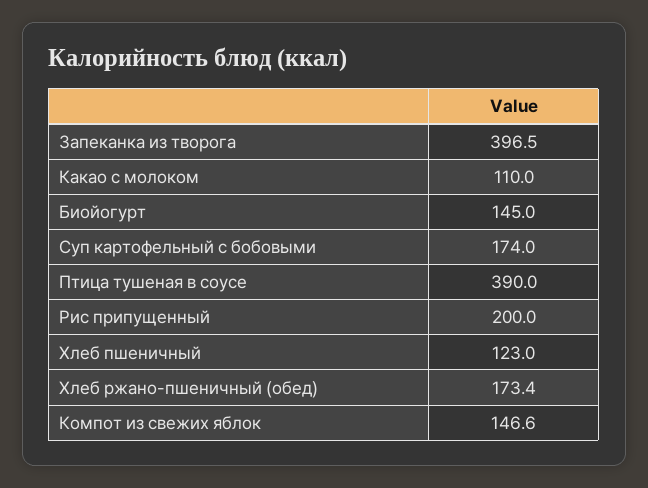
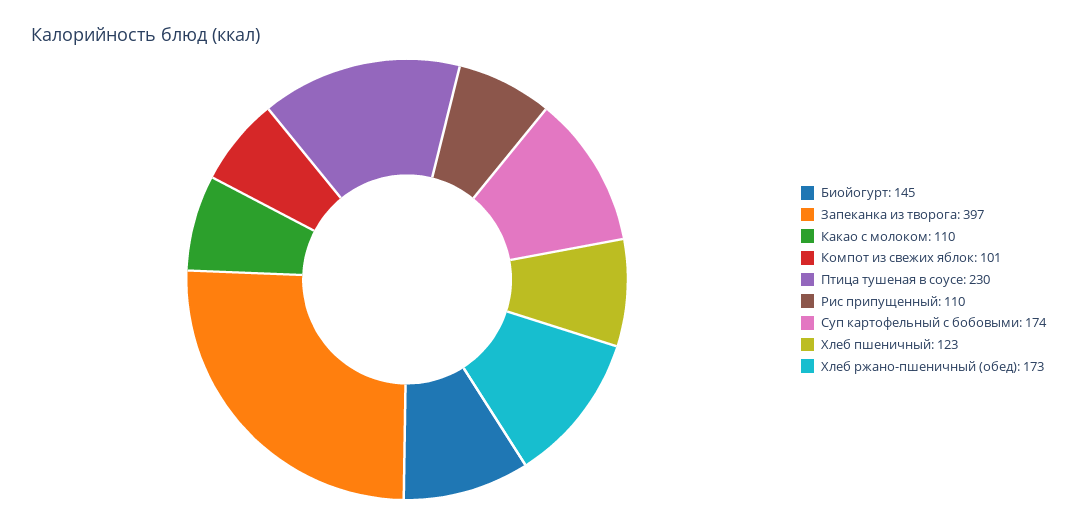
  {
    "Запеканка из творога": 396.5,
    "Какао с молоком": 110,
    "Биойогурт": 145,
    "Суп картофельный с бобовыми": 174,
-   "Птица тушеная в соусе": 390,
+   "Птица тушеная в соусе": 230,
-   "Рис припущенный": 200,
+   "Рис припущенный": 110,
    "Хлеб пшеничный": 123,
    "Хлеб ржано-пшеничный (обед)": 173.4,
-   "Компот из свежих яблок": 146.6
+   "Компот из свежих яблок": 101
  }

